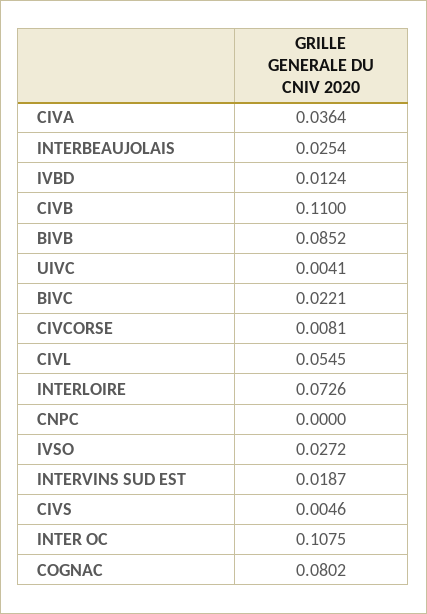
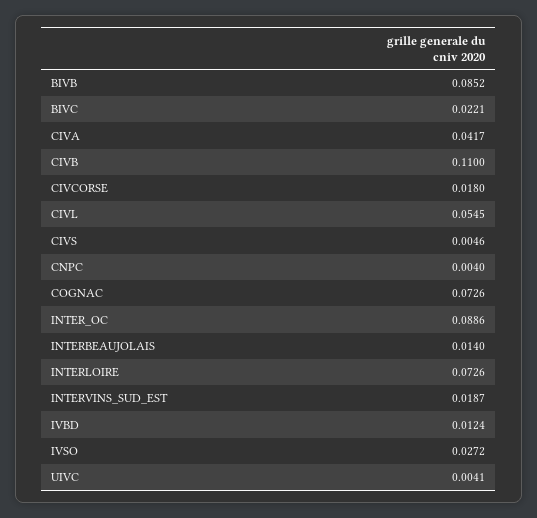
  {
-   "CIVA": 0.0364,
+   "CIVA": 0.0417,
-   "INTERBEAUJOLAIS": 0.0254,
+   "INTERBEAUJOLAIS": 0.014,
    "IVBD": 0.0124,
    "CIVB": 0.11,
    "BIVB": 0.0852,
    "UIVC": 0.0041,
    "BIVC": 0.0221,
-   "CIVCORSE": 0.0081,
+   "CIVCORSE": 0.018,
    "CIVL": 0.0545,
    "INTERLOIRE": 0.0726,
-   "CNPC": 0,
+   "CNPC": 0.004,
    "IVSO": 0.0272,
    "INTERVINS SUD EST": 0.0187,
    "CIVS": 0.0046,
-   "INTER OC": 0.1075,
+   "INTER OC": 0.0886,
-   "COGNAC": 0.0802
+   "COGNAC": 0.0726
  }

